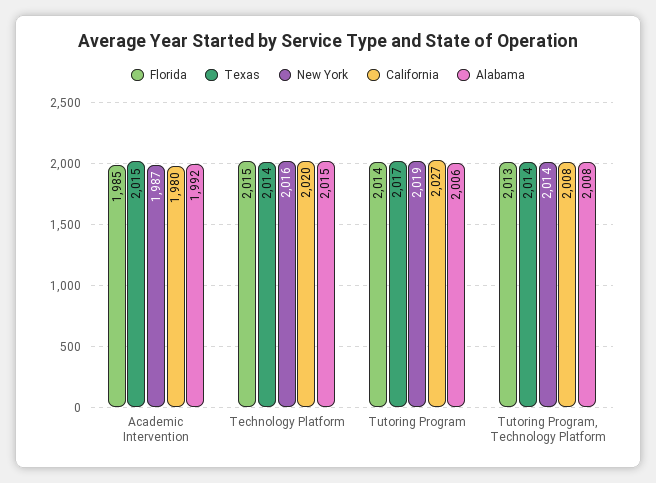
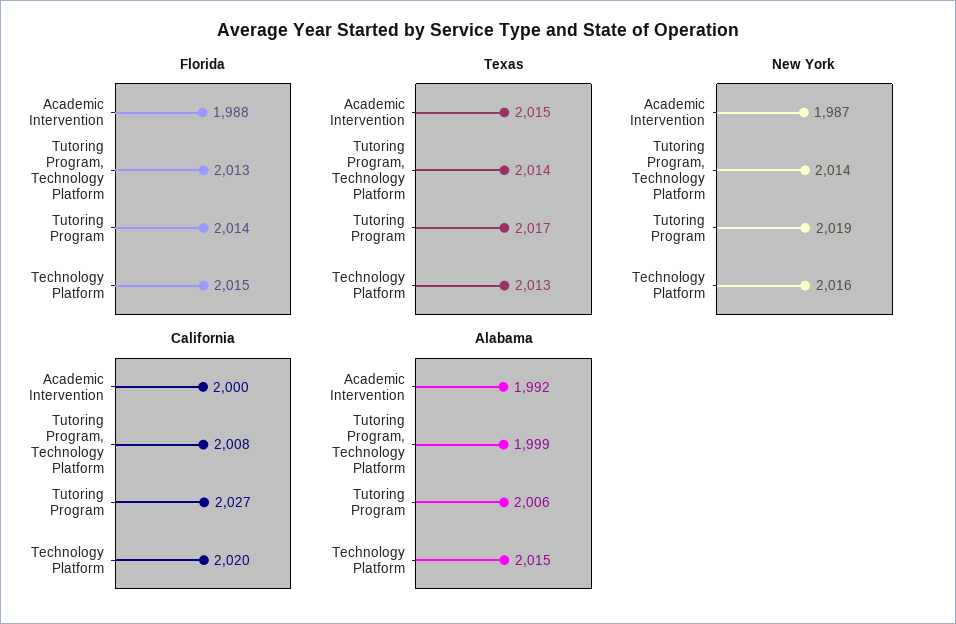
  {
    "Florida": {
-     "Academic Intervention": 1985,
+     "Academic Intervention": 1988,
      "Technology Platform": 2015,
      "Tutoring Program": 2014,
      "Tutoring Program, Technology Platform": 2013
    },
    "Texas": {
      "Academic Intervention": 2015,
-     "Technology Platform": 2014,
+     "Technology Platform": 2013,
      "Tutoring Program": 2017,
      "Tutoring Program, Technology Platform": 2014
    },
    "New York": {
      "Academic Intervention": 1987,
      "Technology Platform": 2016,
      "Tutoring Program": 2019,
      "Tutoring Program, Technology Platform": 2014
    },
    "California": {
-     "Academic Intervention": 1980,
+     "Academic Intervention": 2000,
      "Technology Platform": 2020,
      "Tutoring Program": 2027,
      "Tutoring Program, Technology Platform": 2008
    },
    "Alabama": {
      "Academic Intervention": 1992,
      "Technology Platform": 2015,
      "Tutoring Program": 2006,
-     "Tutoring Program, Technology Platform": 2008
+     "Tutoring Program, Technology Platform": 1999
    }
  }

